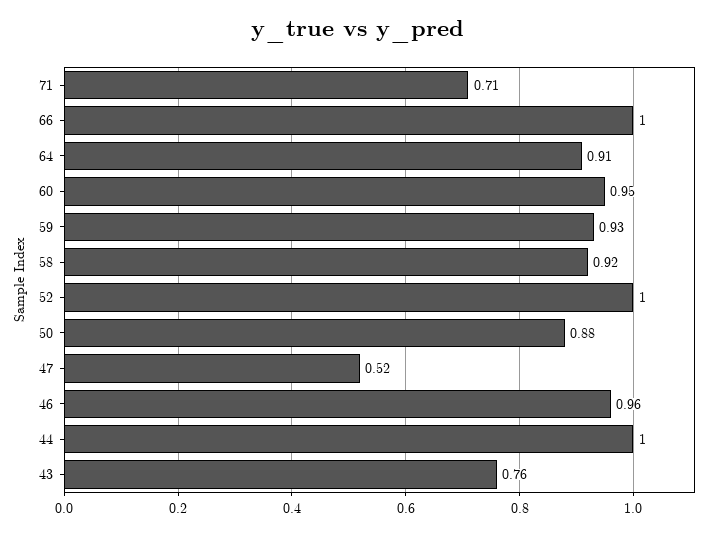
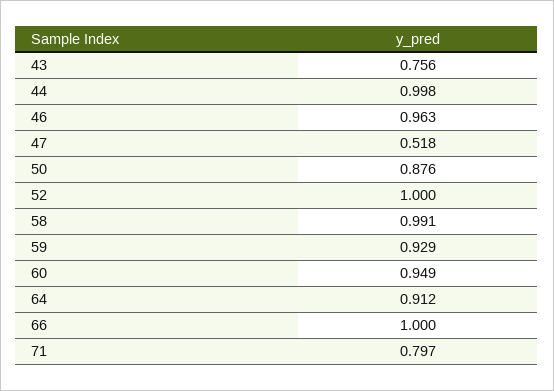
  {
-   "71": 0.71,
+   "71": 0.797,
    "66": 1,
    "64": 0.912,
    "60": 0.949,
    "59": 0.929,
-   "58": 0.92,
+   "58": 0.991,
    "52": 1,
    "50": 0.876,
    "47": 0.518,
    "46": 0.963,
    "44": 0.998,
    "43": 0.756
  }

